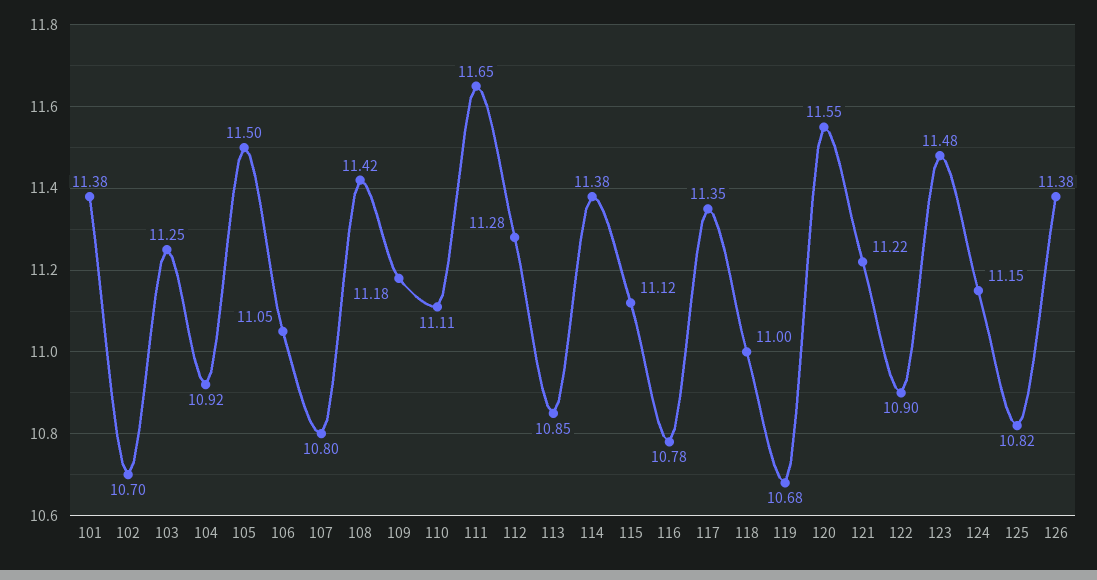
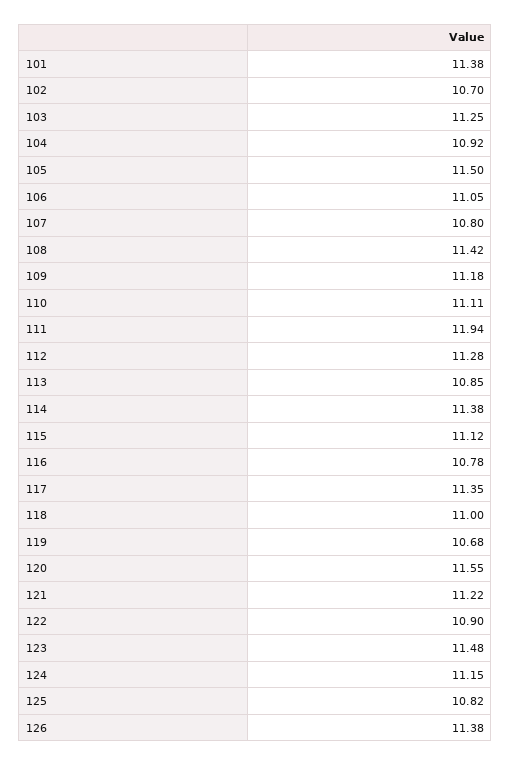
  {
    "101": 11.38,
    "102": 10.7,
    "103": 11.25,
    "104": 10.92,
    "105": 11.5,
    "106": 11.05,
    "107": 10.8,
    "108": 11.42,
    "109": 11.18,
    "110": 11.11,
-   "111": 11.65,
+   "111": 11.94,
    "112": 11.28,
    "113": 10.85,
    "114": 11.38,
    "115": 11.12,
    "116": 10.78,
    "117": 11.35,
    "118": 11,
    "119": 10.68,
    "120": 11.55,
    "121": 11.22,
    "122": 10.9,
    "123": 11.48,
    "124": 11.15,
    "125": 10.82,
    "126": 11.38
  }

